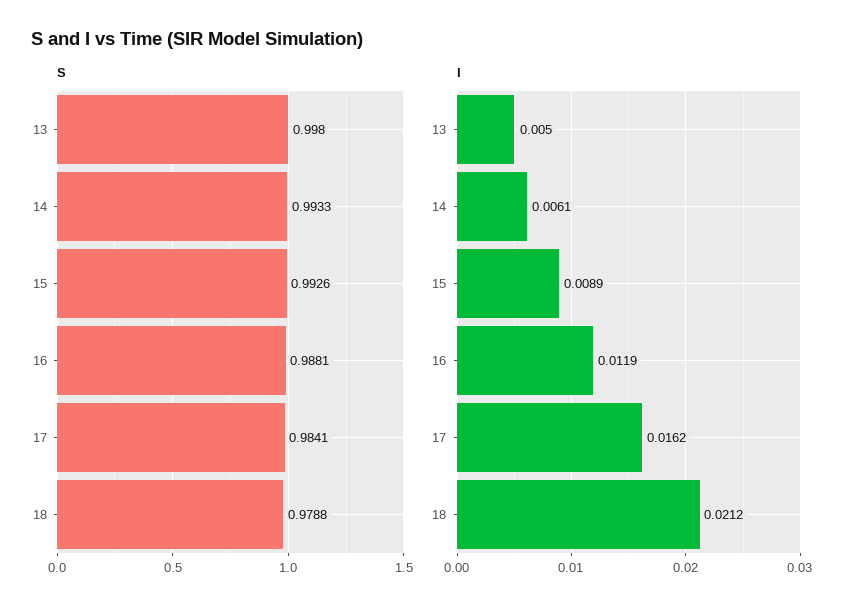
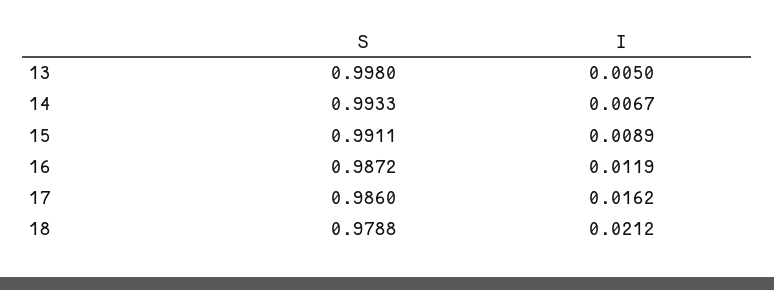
  {
    "S": {
      "13": 0.998,
      "14": 0.9933,
-     "15": 0.9926,
+     "15": 0.9911,
-     "16": 0.9881,
+     "16": 0.9872,
-     "17": 0.9841,
+     "17": 0.986,
      "18": 0.9788
    },
    "I": {
      "13": 0.005,
-     "14": 0.0061,
+     "14": 0.0067,
      "15": 0.0089,
      "16": 0.0119,
      "17": 0.0162,
      "18": 0.0212
    }
  }

